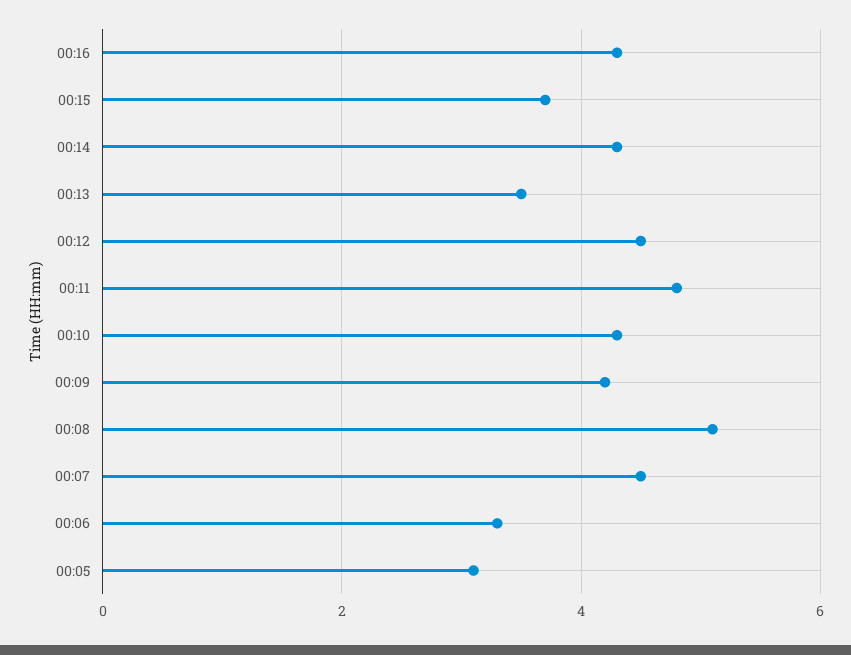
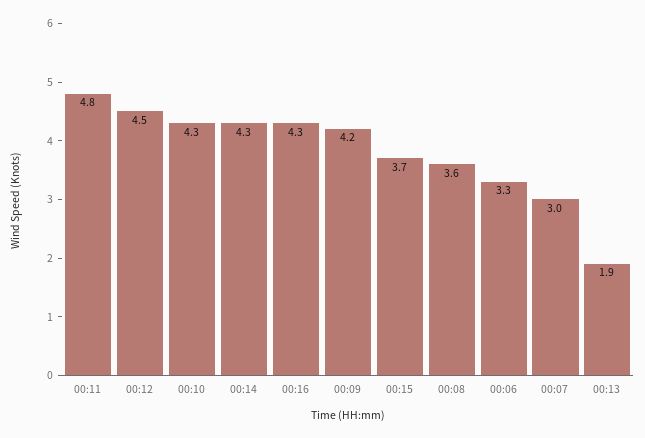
  {
    "00:16": 4.3,
    "00:15": 3.7,
    "00:14": 4.3,
-   "00:13": 3.5,
+   "00:13": 1.9,
    "00:12": 4.5,
    "00:11": 4.8,
    "00:10": 4.3,
    "00:09": 4.2,
-   "00:08": 5,
+   "00:08": 3.6,
-   "00:07": 4.5,
+   "00:07": 3,
-   "00:06": 3.3,
+   "00:06": 3.3
-   "00:05": 3
  }

